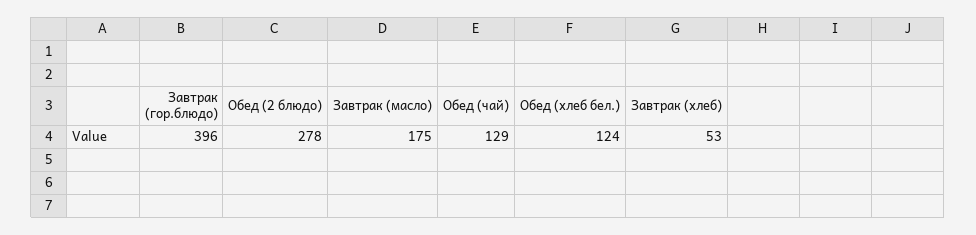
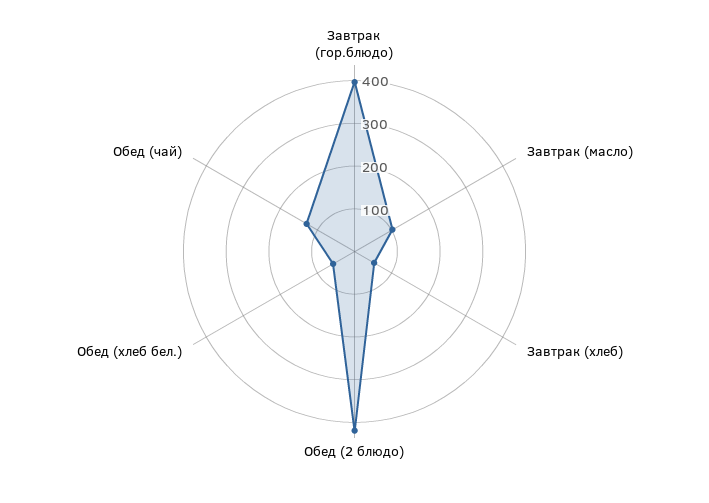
  {
    "Завтрак (гор.блюдо)": 396,
-   "Обед (2 блюдо)": 278,
+   "Обед (2 блюдо)": 420,
-   "Завтрак (масло)": 175,
+   "Завтрак (масло)": 100,
    "Обед (чай)": 129,
-   "Обед (хлеб бел.)": 124,
+   "Обед (хлеб бел.)": 60,
    "Завтрак (хлеб)": 53
  }

